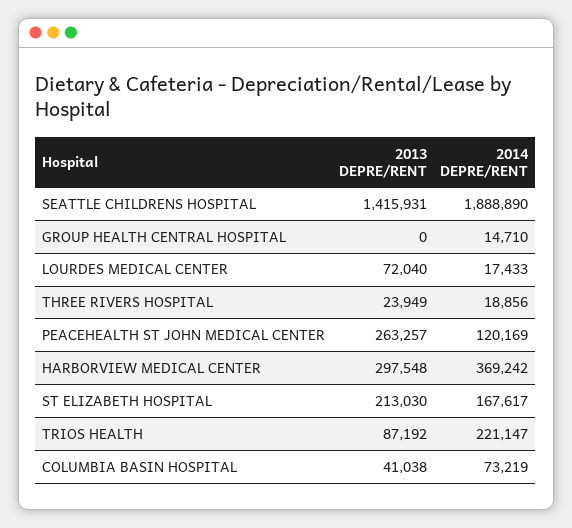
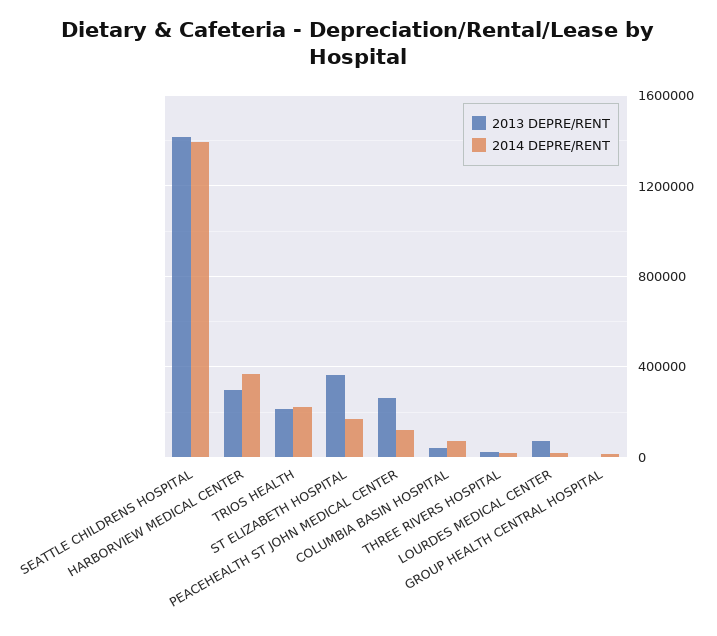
  {
    "2013 DEPRE/RENT": {
      "SEATTLE CHILDRENS HOSPITAL": 1415931,
      "GROUP HEALTH CENTRAL HOSPITAL": 0,
      "LOURDES MEDICAL CENTER": 72040,
      "THREE RIVERS HOSPITAL": 23949,
      "PEACEHEALTH ST JOHN MEDICAL CENTER": 263257,
      "HARBORVIEW MEDICAL CENTER": 297548,
-     "ST ELIZABETH HOSPITAL": 213030,
+     "ST ELIZABETH HOSPITAL": 350000,
-     "TRIOS HEALTH": 87192,
+     "TRIOS HEALTH": 200000,
      "COLUMBIA BASIN HOSPITAL": 41038
    },
    "2014 DEPRE/RENT": {
-     "SEATTLE CHILDRENS HOSPITAL": 1888890,
+     "SEATTLE CHILDRENS HOSPITAL": 1400000,
      "GROUP HEALTH CENTRAL HOSPITAL": 14710,
      "LOURDES MEDICAL CENTER": 17433,
      "THREE RIVERS HOSPITAL": 18856,
      "PEACEHEALTH ST JOHN MEDICAL CENTER": 120169,
      "HARBORVIEW MEDICAL CENTER": 369242,
      "ST ELIZABETH HOSPITAL": 167617,
      "TRIOS HEALTH": 221147,
      "COLUMBIA BASIN HOSPITAL": 73219
    }
  }

